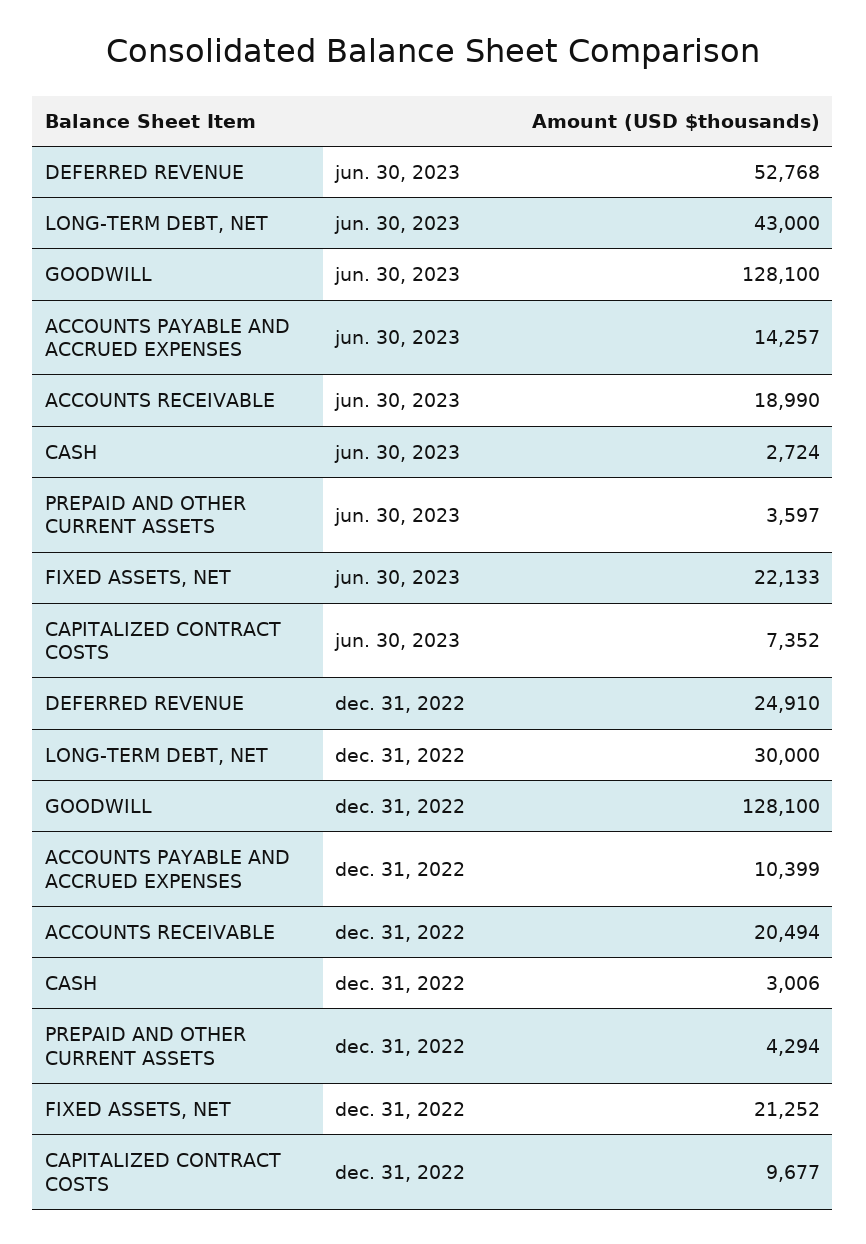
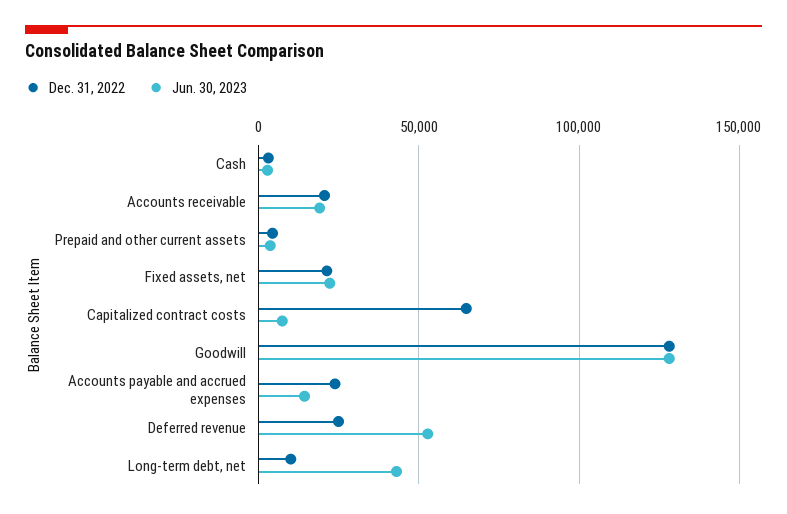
  {
    "jun. 30, 2023": {
      "DEFERRED REVENUE": 52768,
      "LONG-TERM DEBT, NET": 43000,
      "GOODWILL": 128100,
      "ACCOUNTS PAYABLE AND ACCRUED EXPENSES": 14257,
      "ACCOUNTS RECEIVABLE": 18990,
      "CASH": 2724,
      "PREPAID AND OTHER CURRENT ASSETS": 3597,
      "FIXED ASSETS, NET": 22133,
      "CAPITALIZED CONTRACT COSTS": 7352
    },
    "dec. 31, 2022": {
      "DEFERRED REVENUE": 24910,
-     "LONG-TERM DEBT, NET": 30000,
+     "LONG-TERM DEBT, NET": 10000,
      "GOODWILL": 128100,
-     "ACCOUNTS PAYABLE AND ACCRUED EXPENSES": 10399,
+     "ACCOUNTS PAYABLE AND ACCRUED EXPENSES": 25000,
      "ACCOUNTS RECEIVABLE": 20494,
      "CASH": 3006,
      "PREPAID AND OTHER CURRENT ASSETS": 4294,
      "FIXED ASSETS, NET": 21252,
-     "CAPITALIZED CONTRACT COSTS": 9677
+     "CAPITALIZED CONTRACT COSTS": 65000
    }
  }

